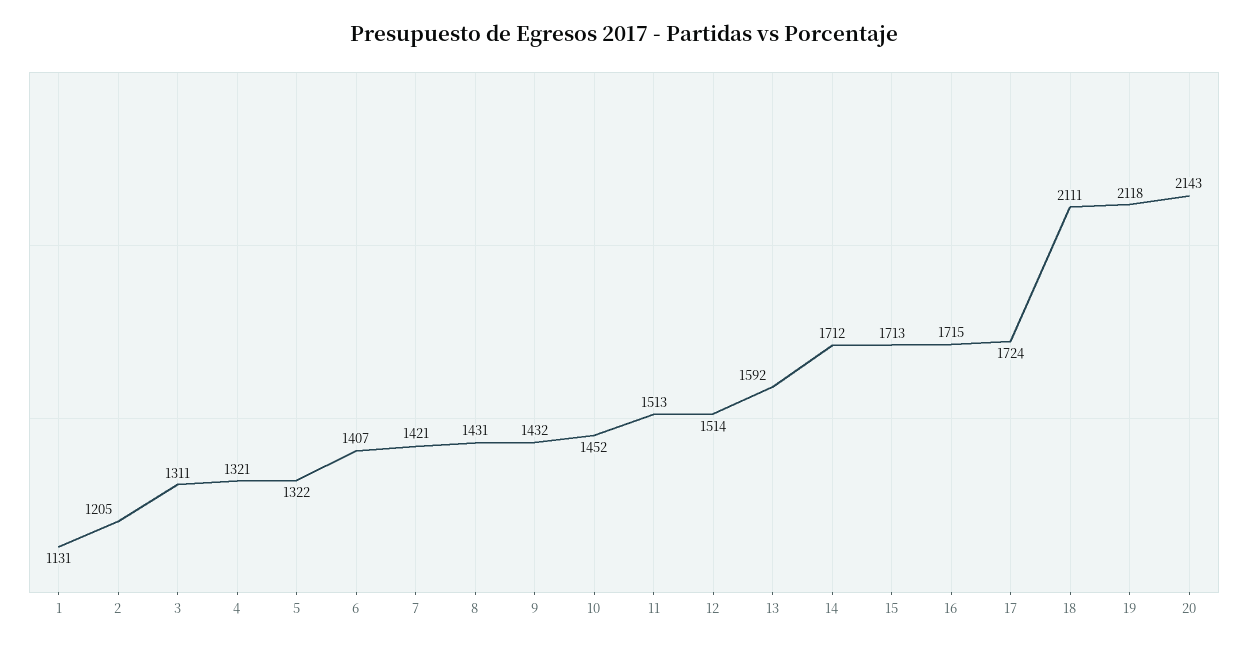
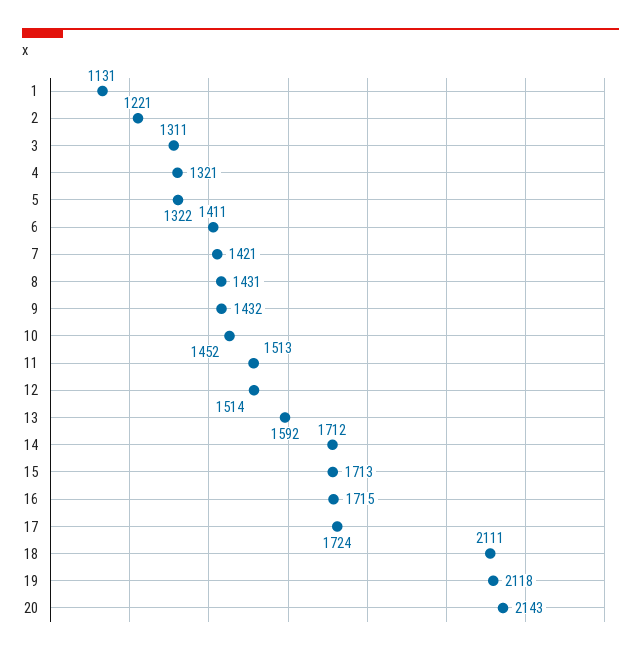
  {
    "1": 1131,
-   "2": 1205,
+   "2": 1221,
    "3": 1311,
    "4": 1321,
    "5": 1322,
-   "6": 1407,
+   "6": 1411,
    "7": 1421,
    "8": 1431,
    "9": 1432,
    "10": 1452,
    "11": 1513,
    "12": 1514,
    "13": 1592,
    "14": 1712,
    "15": 1713,
    "16": 1715,
    "17": 1724,
    "18": 2111,
    "19": 2118,
    "20": 2143
  }

